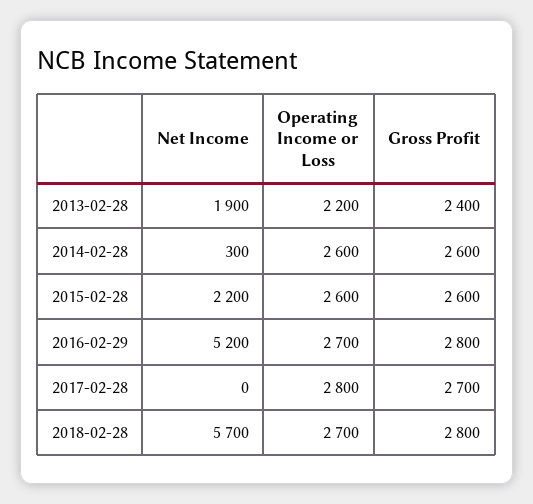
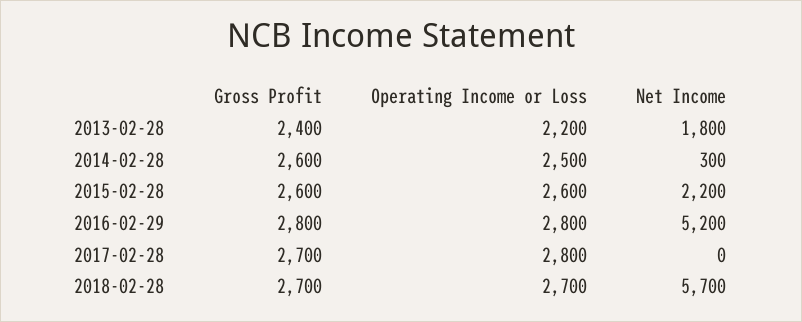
  {
    "Net Income": {
-     "2013-02-28": 1900,
+     "2013-02-28": 1800,
      "2014-02-28": 300,
      "2015-02-28": 2200,
      "2016-02-29": 5200,
      "2017-02-28": 0,
      "2018-02-28": 5700
    },
    "Operating Income or Loss": {
      "2013-02-28": 2200,
-     "2014-02-28": 2600,
+     "2014-02-28": 2500,
      "2015-02-28": 2600,
-     "2016-02-29": 2700,
+     "2016-02-29": 2800,
      "2017-02-28": 2800,
      "2018-02-28": 2700
    },
    "Gross Profit": {
      "2013-02-28": 2400,
      "2014-02-28": 2600,
      "2015-02-28": 2600,
      "2016-02-29": 2800,
      "2017-02-28": 2700,
-     "2018-02-28": 2800
+     "2018-02-28": 2700
    }
  }

